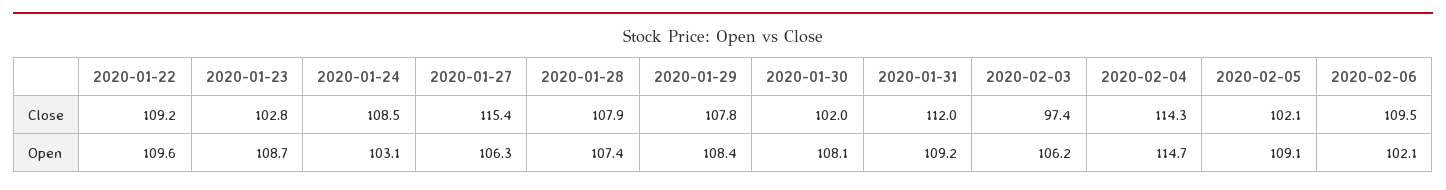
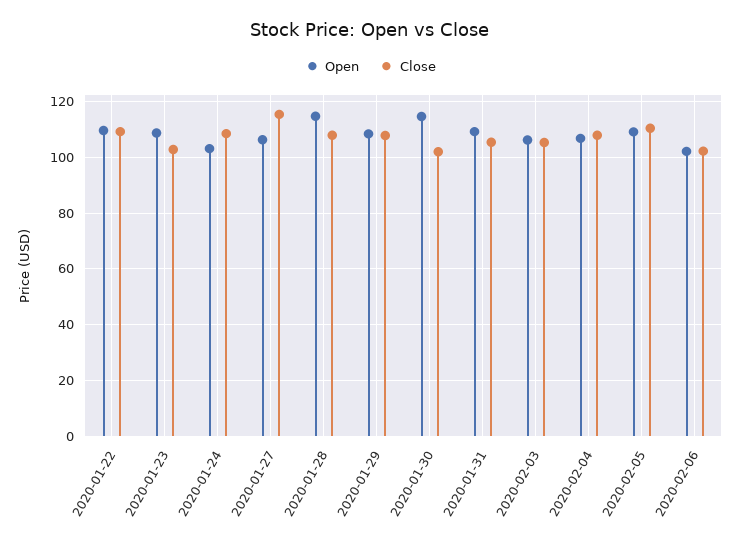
  {
    "Close": {
      "2020-01-22": 109.2,
      "2020-01-23": 102.8,
      "2020-01-24": 108.5,
      "2020-01-27": 115.4,
      "2020-01-28": 107.9,
      "2020-01-29": 107.8,
      "2020-01-30": 102,
-     "2020-01-31": 112,
+     "2020-01-31": 105,
-     "2020-02-03": 97.4,
+     "2020-02-03": 105,
-     "2020-02-04": 114.3,
+     "2020-02-04": 107.5,
-     "2020-02-05": 102.1,
+     "2020-02-05": 110,
-     "2020-02-06": 109.5
+     "2020-02-06": 102.5
    },
    "Open": {
      "2020-01-22": 109.6,
      "2020-01-23": 108.7,
      "2020-01-24": 103.1,
      "2020-01-27": 106.3,
-     "2020-01-28": 107.4,
+     "2020-01-28": 115,
      "2020-01-29": 108.4,
-     "2020-01-30": 108.1,
+     "2020-01-30": 115,
      "2020-01-31": 109.2,
      "2020-02-03": 106.2,
-     "2020-02-04": 114.7,
+     "2020-02-04": 107.5,
      "2020-02-05": 109.1,
      "2020-02-06": 102.1
    }
  }

